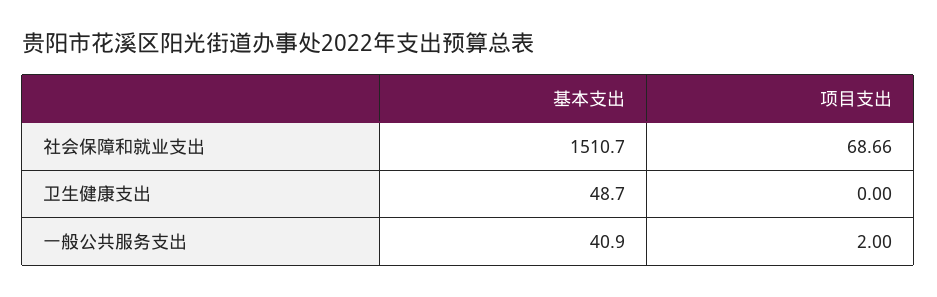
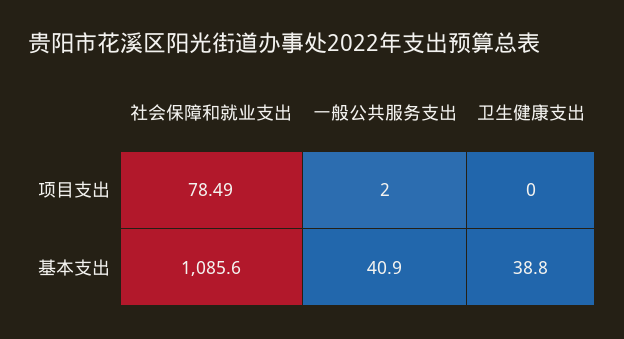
  {
    "基本支出": {
-     "社会保障和就业支出": 1510.7,
+     "社会保障和就业支出": 1085.6,
-     "卫生健康支出": 48.7,
+     "卫生健康支出": 38.8,
      "一般公共服务支出": 40.9
    },
    "项目支出": {
-     "社会保障和就业支出": 68.66,
+     "社会保障和就业支出": 78.49,
      "卫生健康支出": 0,
      "一般公共服务支出": 2
    }
  }

